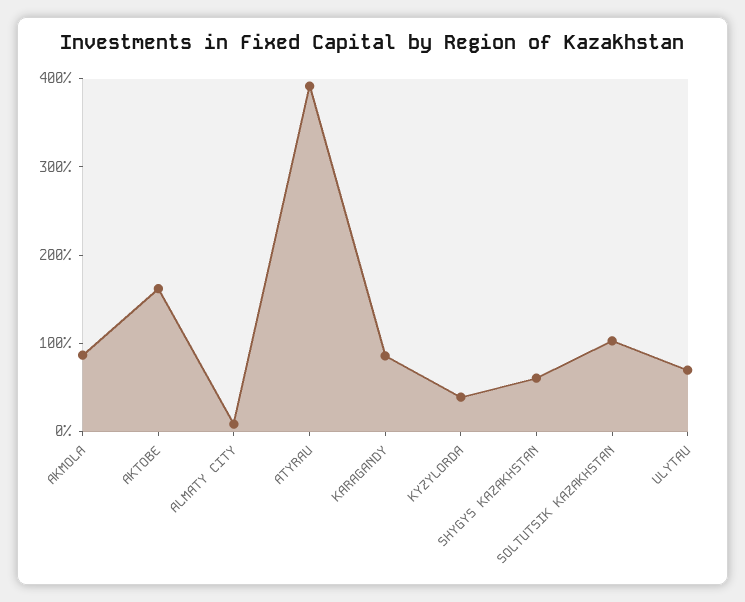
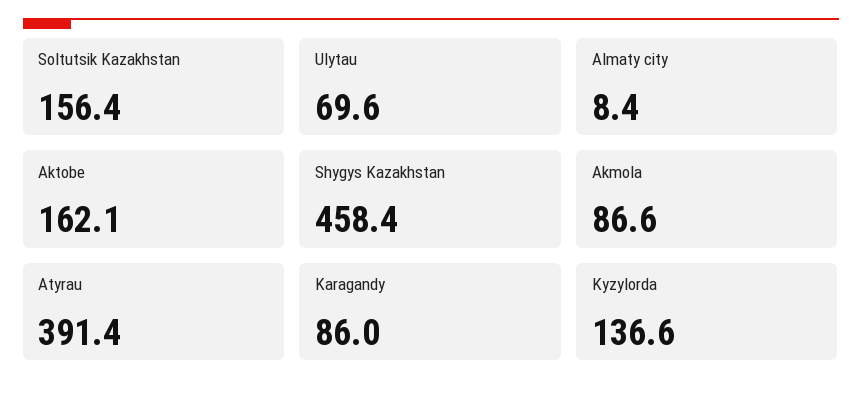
  {
    "AKMOLA": 86.6,
    "AKTOBE": 162.1,
    "ALMATY CITY": 8.4,
    "ATYRAU": 391.4,
    "KARAGANDY": 86,
-   "KYZYLORDA": 40,
+   "KYZYLORDA": 136.6,
-   "SHYGYS KAZAKHSTAN": 60,
+   "SHYGYS KAZAKHSTAN": 458.4,
-   "SOLTUTSIK KAZAKHSTAN": 100,
+   "SOLTUTSIK KAZAKHSTAN": 156.4,
    "ULYTAU": 69.6
  }

